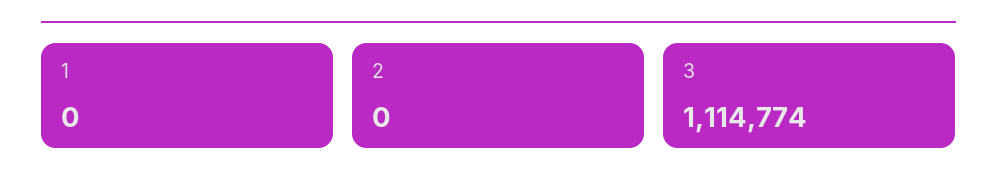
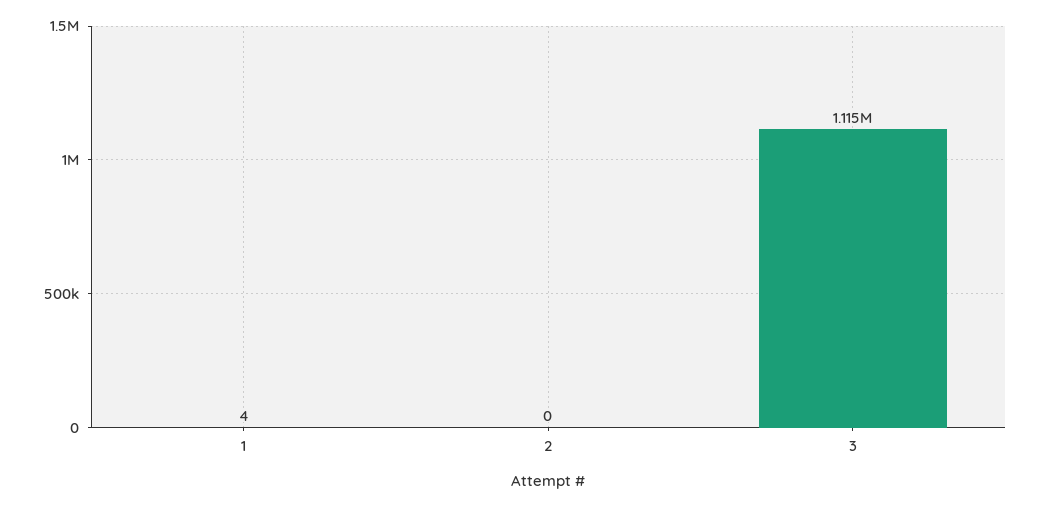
  {
-   "1": 0,
+   "1": 4,
    "2": 0,
    "3": 1114774
  }

